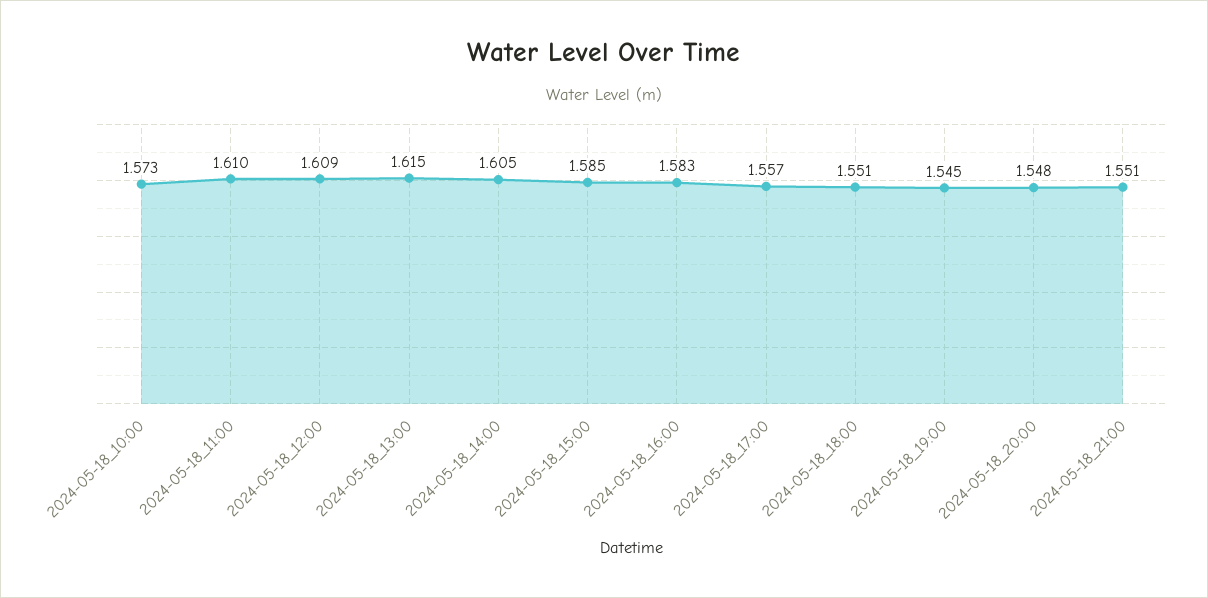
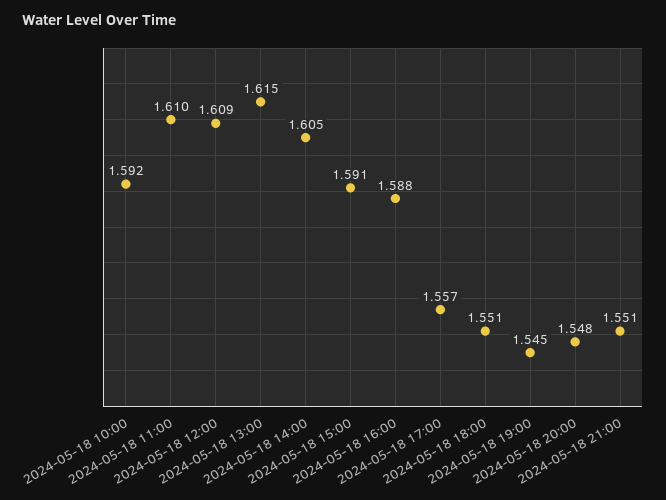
  {
-   "2024-05-18_10:00": 1.573,
+   "2024-05-18_10:00": 1.592,
    "2024-05-18_11:00": 1.61,
    "2024-05-18_12:00": 1.609,
    "2024-05-18_13:00": 1.615,
    "2024-05-18_14:00": 1.605,
-   "2024-05-18_15:00": 1.585,
+   "2024-05-18_15:00": 1.591,
-   "2024-05-18_16:00": 1.583,
+   "2024-05-18_16:00": 1.588,
    "2024-05-18_17:00": 1.557,
    "2024-05-18_18:00": 1.551,
    "2024-05-18_19:00": 1.545,
    "2024-05-18_20:00": 1.548,
    "2024-05-18_21:00": 1.551
  }

